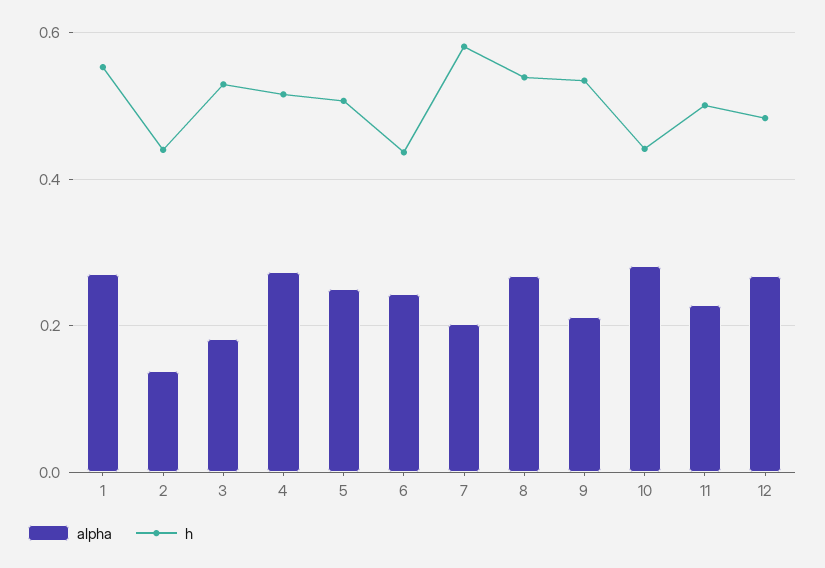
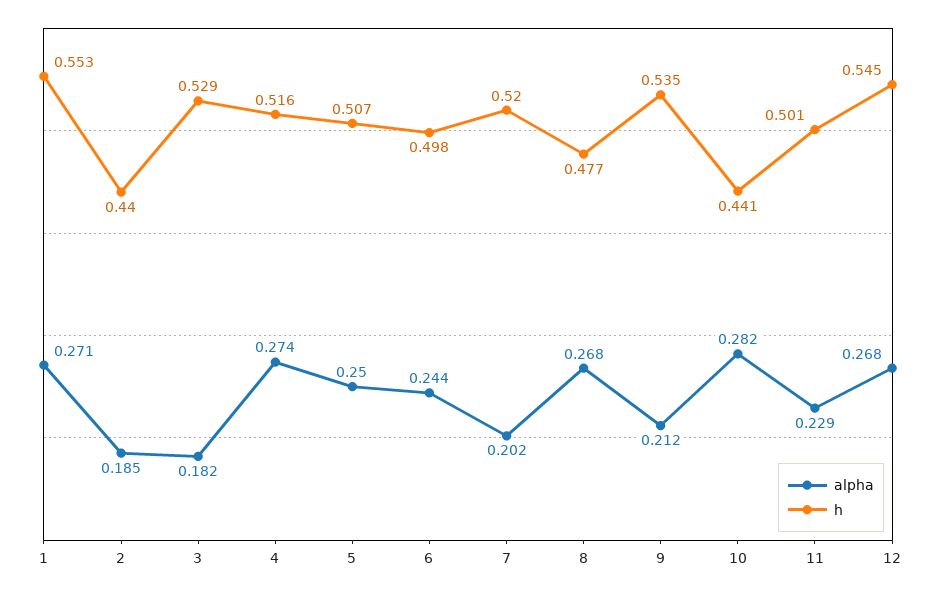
  {
    "alpha": {
      "1": 0.271,
-     "2": 0.14,
+     "2": 0.185,
      "3": 0.182,
      "4": 0.274,
      "5": 0.25,
      "6": 0.244,
      "7": 0.202,
      "8": 0.268,
      "9": 0.212,
      "10": 0.282,
      "11": 0.229,
      "12": 0.268
    },
    "h": {
      "1": 0.553,
      "2": 0.44,
      "3": 0.529,
      "4": 0.516,
      "5": 0.507,
-     "6": 0.44,
+     "6": 0.498,
-     "7": 0.58,
+     "7": 0.52,
-     "8": 0.54,
+     "8": 0.477,
      "9": 0.535,
      "10": 0.441,
      "11": 0.501,
-     "12": 0.48
+     "12": 0.545
    }
  }

